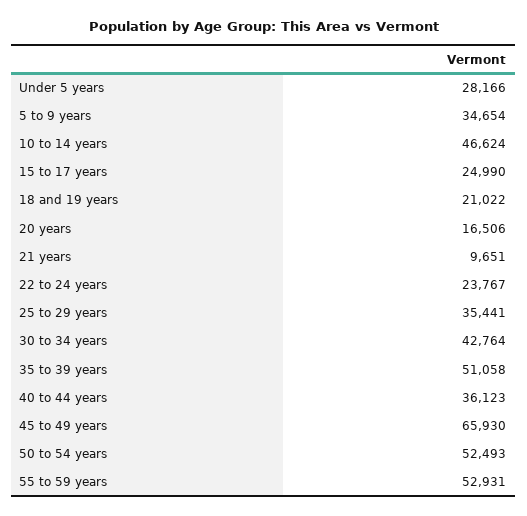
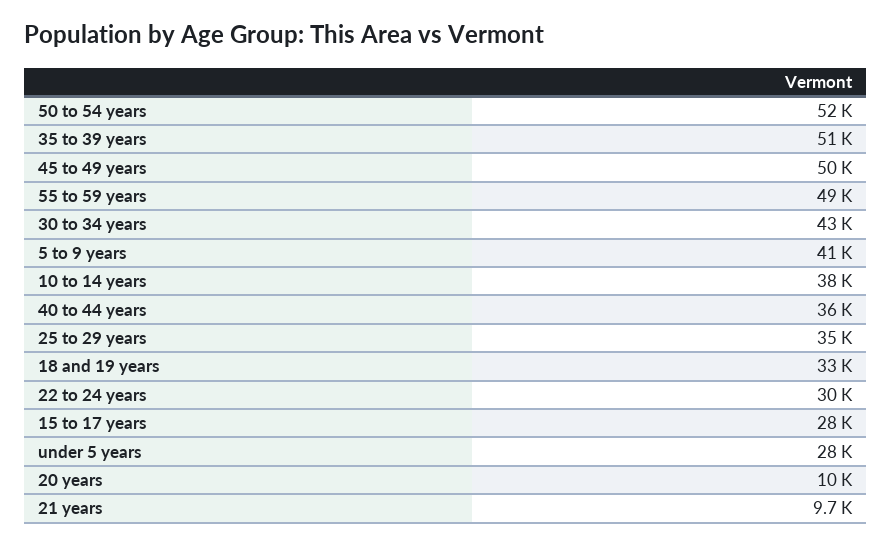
  {
    "Under 5 years": 28166,
-   "5 to 9 years": 34654,
+   "5 to 9 years": 41000,
-   "10 to 14 years": 46624,
+   "10 to 14 years": 38000,
-   "15 to 17 years": 24990,
+   "15 to 17 years": 28000,
-   "18 and 19 years": 21022,
+   "18 and 19 years": 33000,
-   "20 years": 16506,
+   "20 years": 10000,
    "21 years": 9651,
-   "22 to 24 years": 23767,
+   "22 to 24 years": 30000,
    "25 to 29 years": 35441,
    "30 to 34 years": 42764,
    "35 to 39 years": 51058,
    "40 to 44 years": 36123,
-   "45 to 49 years": 65930,
+   "45 to 49 years": 50000,
    "50 to 54 years": 52493,
-   "55 to 59 years": 52931
+   "55 to 59 years": 49000
  }

